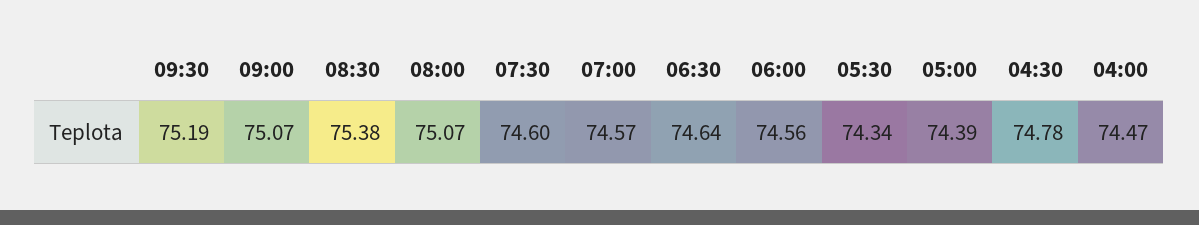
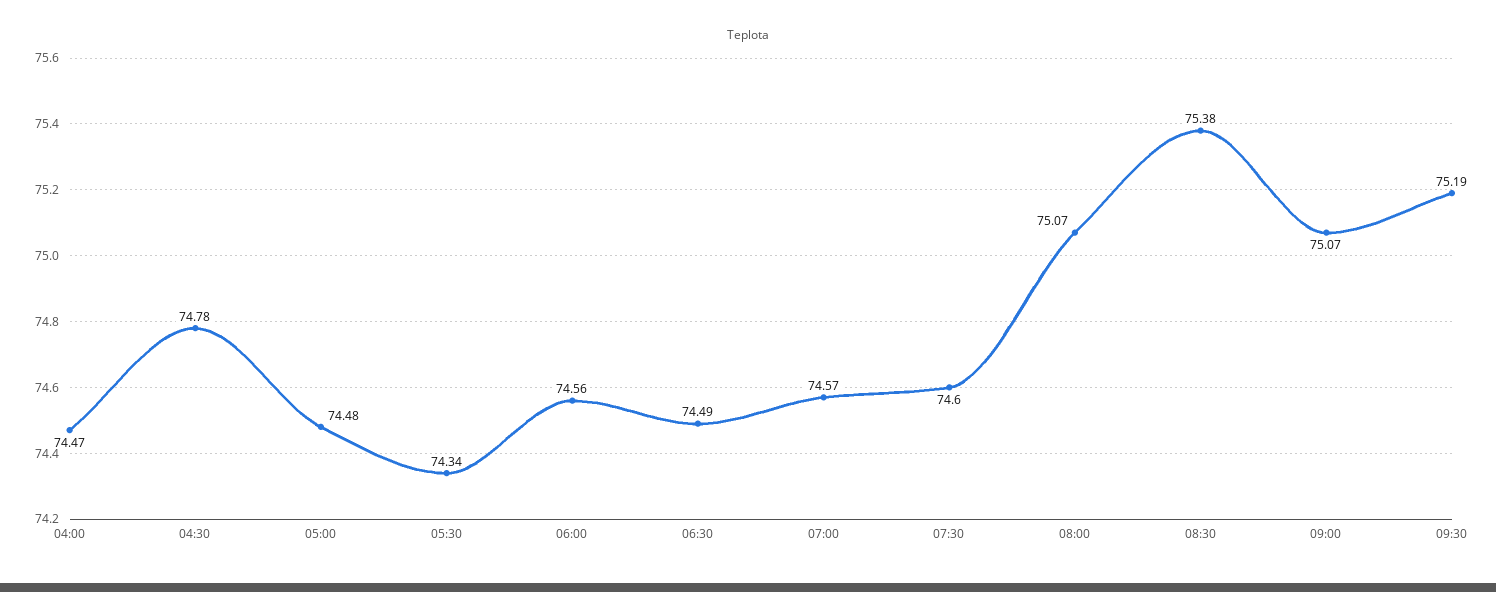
  {
    "09:30": 75.19,
    "09:00": 75.07,
    "08:30": 75.38,
    "08:00": 75.07,
    "07:30": 74.6,
    "07:00": 74.57,
-   "06:30": 74.64,
+   "06:30": 74.49,
    "06:00": 74.56,
    "05:30": 74.34,
-   "05:00": 74.39,
+   "05:00": 74.48,
    "04:30": 74.78,
    "04:00": 74.47
  }

